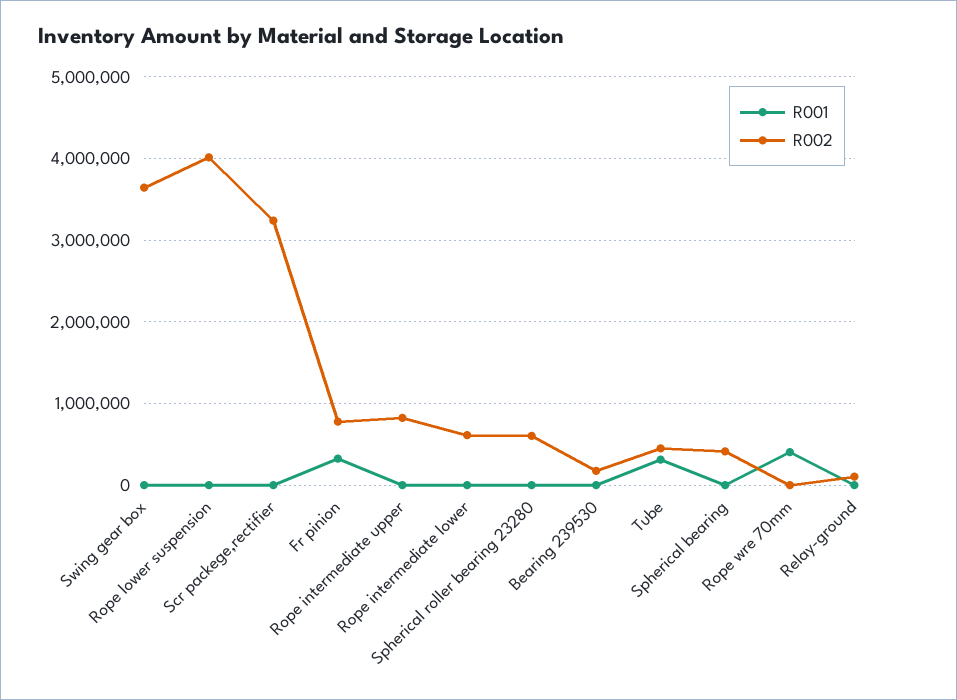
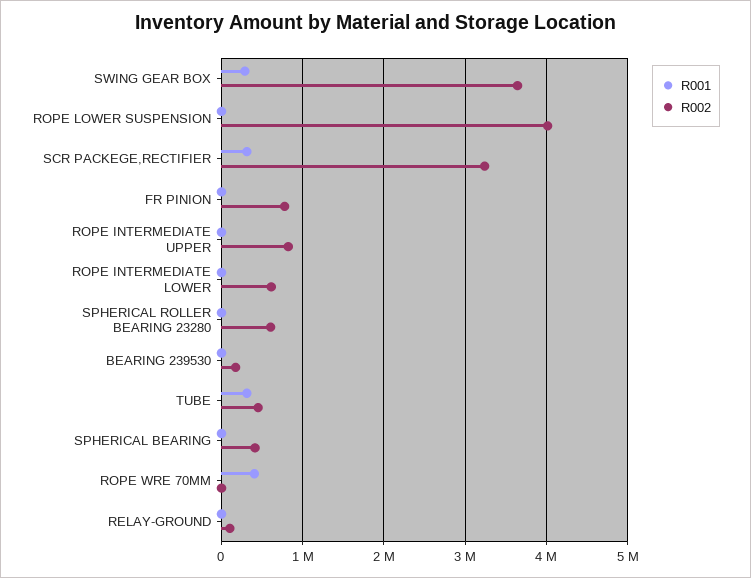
  {
    "R001": {
-     "Swing gear box": 0,
+     "Swing gear box": 300000,
      "Rope lower suspension": 0,
-     "Scr packege,rectifier": 0,
+     "Scr packege,rectifier": 300000,
-     "Fr pinion": 300000,
+     "Fr pinion": 0,
      "Rope intermediate upper": 0,
      "Rope intermediate lower": 0,
      "Spherical roller bearing 23280": 0,
      "Bearing 239530": 0,
      "Tube": 300000,
      "Spherical bearing": 0,
      "Rope wre 70mm": 400000,
      "Relay-ground": 0
    },
    "R002": {
      "Swing gear box": 3600000,
      "Rope lower suspension": 4000000,
      "Scr packege,rectifier": 3200000,
      "Fr pinion": 800000,
      "Rope intermediate upper": 800000,
      "Rope intermediate lower": 600000,
      "Spherical roller bearing 23280": 600000,
      "Bearing 239530": 200000,
      "Tube": 500000,
      "Spherical bearing": 400000,
      "Rope wre 70mm": 0,
      "Relay-ground": 100000
    }
  }

